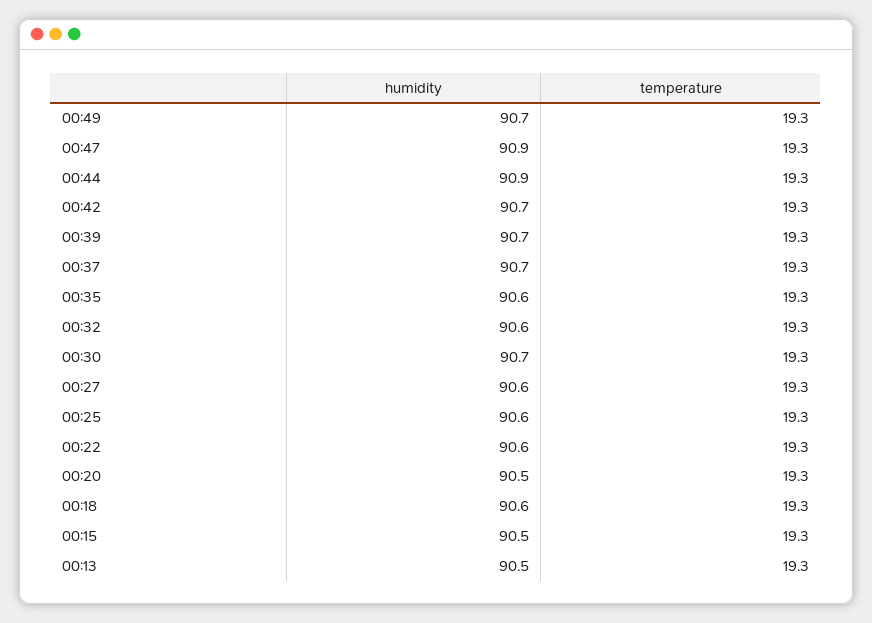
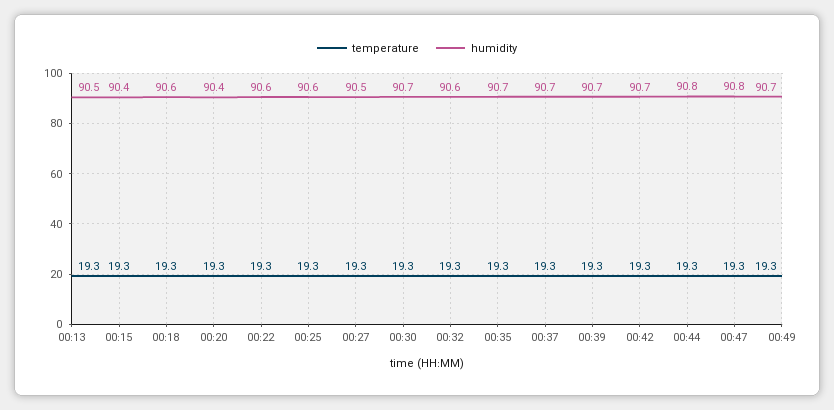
  {
    "humidity": {
      "00:49": 90.7,
-     "00:47": 90.9,
+     "00:47": 90.8,
-     "00:44": 90.9,
+     "00:44": 90.8,
      "00:42": 90.7,
      "00:39": 90.7,
      "00:37": 90.7,
-     "00:35": 90.6,
+     "00:35": 90.7,
      "00:32": 90.6,
      "00:30": 90.7,
-     "00:27": 90.6,
+     "00:27": 90.5,
      "00:25": 90.6,
      "00:22": 90.6,
-     "00:20": 90.5,
+     "00:20": 90.4,
      "00:18": 90.6,
-     "00:15": 90.5,
+     "00:15": 90.4,
      "00:13": 90.5
    },
    "temperature": {
      "00:49": 19.3,
      "00:47": 19.3,
      "00:44": 19.3,
      "00:42": 19.3,
      "00:39": 19.3,
      "00:37": 19.3,
      "00:35": 19.3,
      "00:32": 19.3,
      "00:30": 19.3,
      "00:27": 19.3,
      "00:25": 19.3,
      "00:22": 19.3,
      "00:20": 19.3,
      "00:18": 19.3,
      "00:15": 19.3,
      "00:13": 19.3
    }
  }

